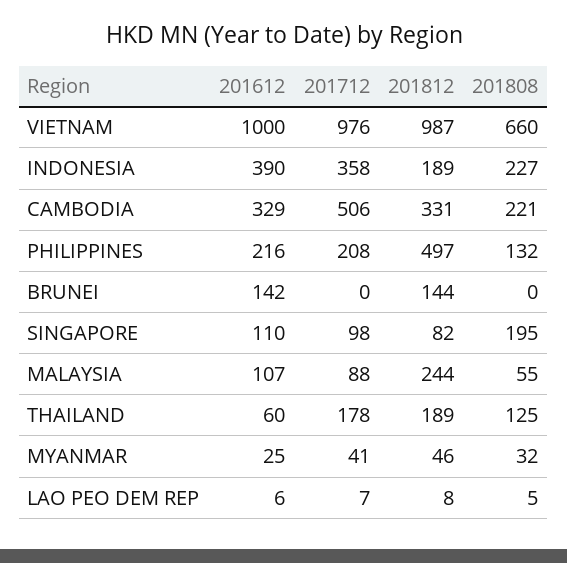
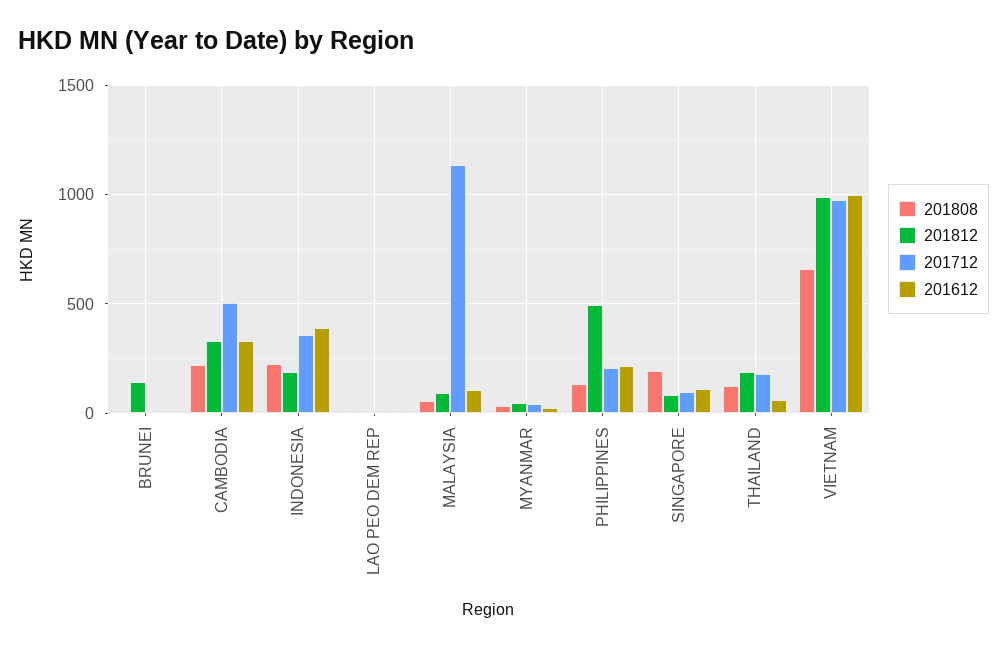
  {
    "201612": {
      "VIETNAM": 1000,
      "INDONESIA": 390,
      "CAMBODIA": 329,
      "PHILIPPINES": 216,
-     "BRUNEI": 142,
+     "BRUNEI": 0,
      "SINGAPORE": 110,
      "MALAYSIA": 107,
      "THAILAND": 60,
      "MYANMAR": 25,
      "LAO PEO DEM REP": 6
    },
    "201712": {
      "VIETNAM": 976,
      "INDONESIA": 358,
      "CAMBODIA": 506,
      "PHILIPPINES": 208,
      "BRUNEI": 0,
      "SINGAPORE": 98,
-     "MALAYSIA": 88,
+     "MALAYSIA": 1150,
      "THAILAND": 178,
      "MYANMAR": 41,
      "LAO PEO DEM REP": 7
    },
    "201812": {
      "VIETNAM": 987,
      "INDONESIA": 189,
      "CAMBODIA": 331,
      "PHILIPPINES": 497,
      "BRUNEI": 144,
      "SINGAPORE": 82,
-     "MALAYSIA": 244,
+     "MALAYSIA": 100,
      "THAILAND": 189,
      "MYANMAR": 46,
      "LAO PEO DEM REP": 8
    },
    "201808": {
      "VIETNAM": 660,
      "INDONESIA": 227,
      "CAMBODIA": 221,
      "PHILIPPINES": 132,
      "BRUNEI": 0,
      "SINGAPORE": 195,
      "MALAYSIA": 55,
      "THAILAND": 125,
      "MYANMAR": 32,
      "LAO PEO DEM REP": 5
    }
  }

